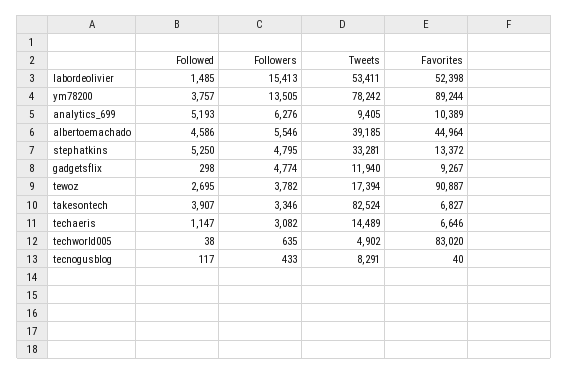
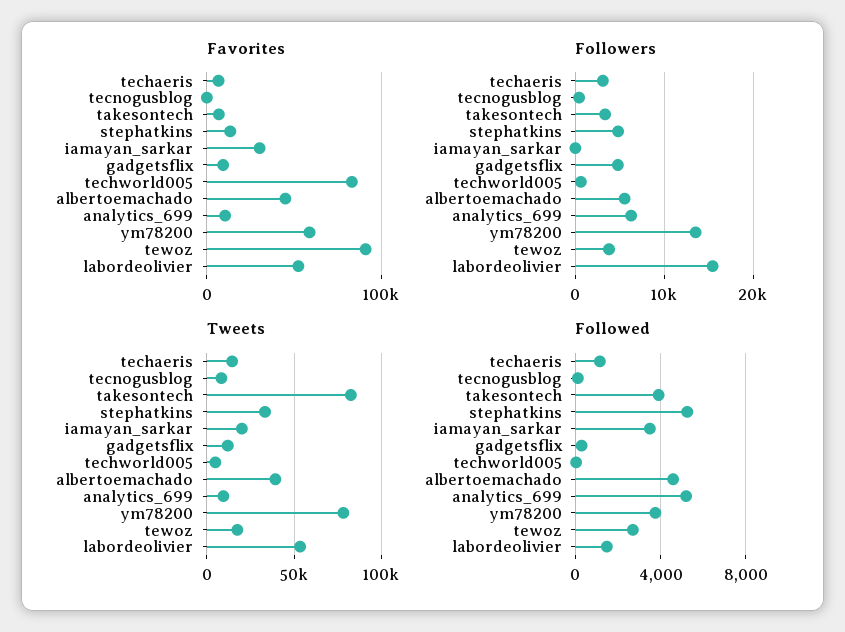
  {
    "Followed": {
      "labordeolivier": 1485,
      "ym78200": 3757,
      "analytics_699": 5193,
      "albertoemachado": 4586,
      "stephatkins": 5250,
      "gadgetsflix": 298,
      "tewoz": 2695,
      "takesontech": 3907,
      "techaeris": 1147,
      "techworld005": 38,
-     "tecnogusblog": 117
+     "tecnogusblog": 117,
+     "iamayan_sarkar": 3500
    },
    "Followers": {
      "labordeolivier": 15413,
      "ym78200": 13505,
      "analytics_699": 6276,
      "albertoemachado": 5546,
      "stephatkins": 4795,
      "gadgetsflix": 4774,
      "tewoz": 3782,
      "takesontech": 3346,
      "techaeris": 3082,
      "techworld005": 635,
-     "tecnogusblog": 433
+     "tecnogusblog": 433,
+     "iamayan_sarkar": 0
    },
    "Tweets": {
      "labordeolivier": 53411,
      "ym78200": 78242,
      "analytics_699": 9405,
      "albertoemachado": 39185,
      "stephatkins": 33281,
      "gadgetsflix": 11940,
      "tewoz": 17394,
      "takesontech": 82524,
      "techaeris": 14489,
      "techworld005": 4902,
-     "tecnogusblog": 8291
+     "tecnogusblog": 8291,
+     "iamayan_sarkar": 20000
    },
    "Favorites": {
      "labordeolivier": 52398,
-     "ym78200": 89244,
+     "ym78200": 60000,
      "analytics_699": 10389,
      "albertoemachado": 44964,
      "stephatkins": 13372,
      "gadgetsflix": 9267,
      "tewoz": 90887,
      "takesontech": 6827,
      "techaeris": 6646,
      "techworld005": 83020,
-     "tecnogusblog": 40
+     "tecnogusblog": 40,
+     "iamayan_sarkar": 30000
    }
  }

